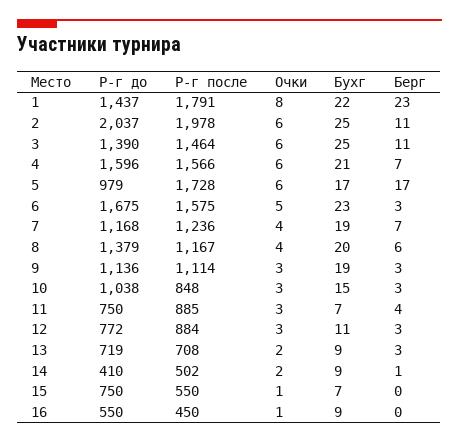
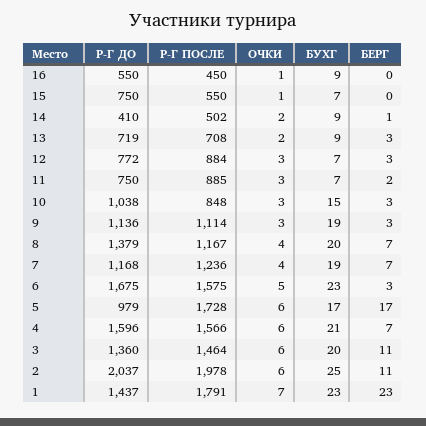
  {
    "Р-г до": {
      "1": 1437,
      "2": 2037,
-     "3": 1390,
+     "3": 1360,
      "4": 1596,
      "5": 979,
      "6": 1675,
      "7": 1168,
      "8": 1379,
      "9": 1136,
      "10": 1038,
      "11": 750,
      "12": 772,
      "13": 719,
      "14": 410,
      "15": 750,
      "16": 550
    },
    "Р-г после": {
      "1": 1791,
      "2": 1978,
      "3": 1464,
      "4": 1566,
      "5": 1728,
      "6": 1575,
      "7": 1236,
      "8": 1167,
      "9": 1114,
      "10": 848,
      "11": 885,
      "12": 884,
      "13": 708,
      "14": 502,
      "15": 550,
      "16": 450
    },
    "Очки": {
-     "1": 8,
+     "1": 7,
      "2": 6,
      "3": 6,
      "4": 6,
      "5": 6,
      "6": 5,
      "7": 4,
      "8": 4,
      "9": 3,
      "10": 3,
      "11": 3,
      "12": 3,
      "13": 2,
      "14": 2,
      "15": 1,
      "16": 1
    },
    "Бухг": {
-     "1": 22,
+     "1": 23,
      "2": 25,
-     "3": 25,
+     "3": 20,
      "4": 21,
      "5": 17,
      "6": 23,
      "7": 19,
      "8": 20,
      "9": 19,
      "10": 15,
      "11": 7,
-     "12": 11,
+     "12": 7,
      "13": 9,
      "14": 9,
      "15": 7,
      "16": 9
    },
    "Берг": {
      "1": 23,
      "2": 11,
      "3": 11,
      "4": 7,
      "5": 17,
      "6": 3,
      "7": 7,
-     "8": 6,
+     "8": 7,
      "9": 3,
      "10": 3,
-     "11": 4,
+     "11": 2,
      "12": 3,
      "13": 3,
      "14": 1,
      "15": 0,
      "16": 0
    }
  }

